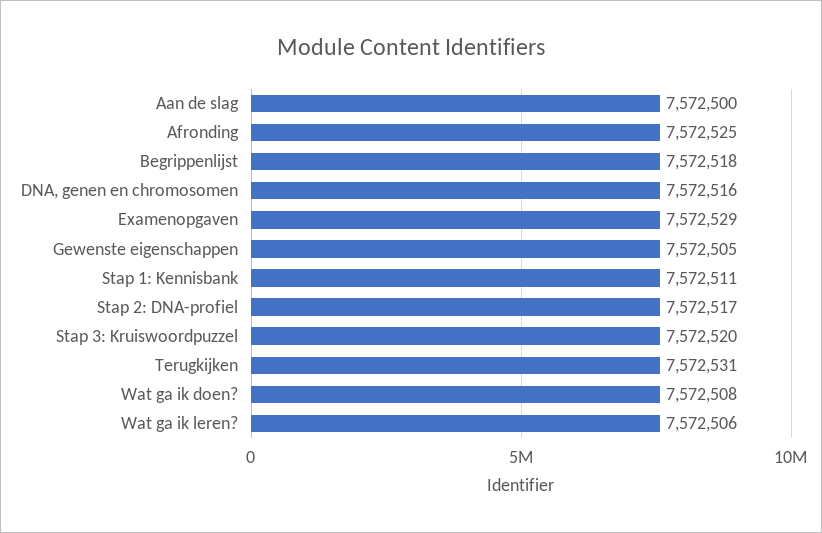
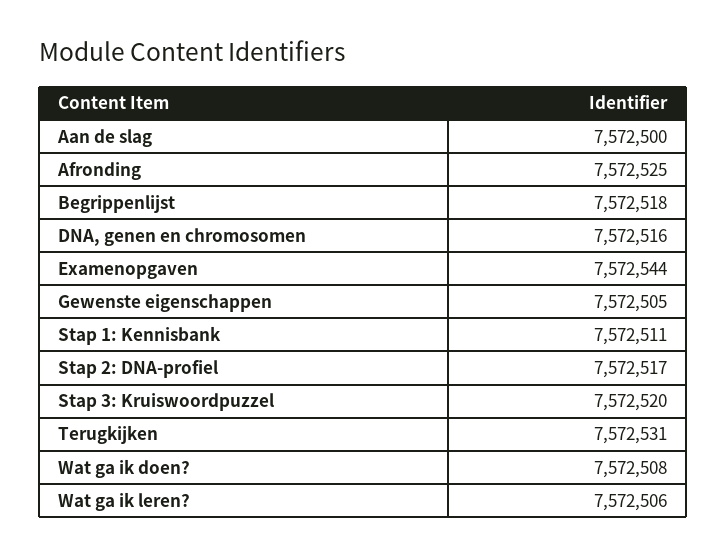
  {
    "Aan de slag": 7572500,
    "Afronding": 7572525,
    "Begrippenlijst": 7572518,
    "DNA, genen en chromosomen": 7572516,
-   "Examenopgaven": 7572529,
+   "Examenopgaven": 7572544,
    "Gewenste eigenschappen": 7572505,
    "Stap 1: Kennisbank": 7572511,
    "Stap 2: DNA-profiel": 7572517,
    "Stap 3: Kruiswoordpuzzel": 7572520,
    "Terugkijken": 7572531,
    "Wat ga ik doen?": 7572508,
    "Wat ga ik leren?": 7572506
  }

